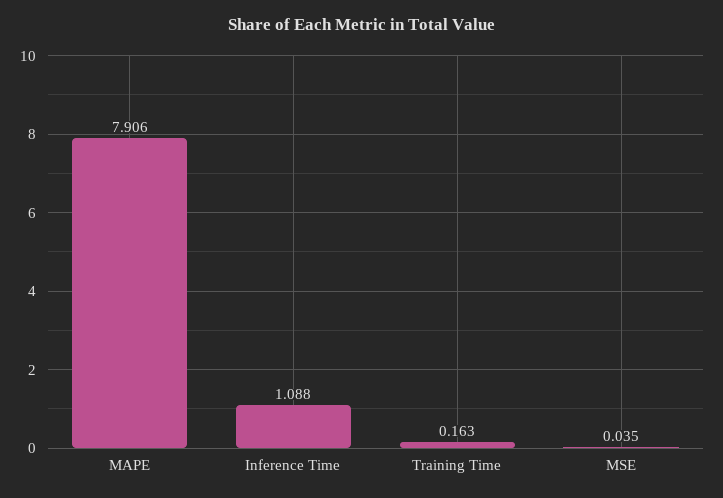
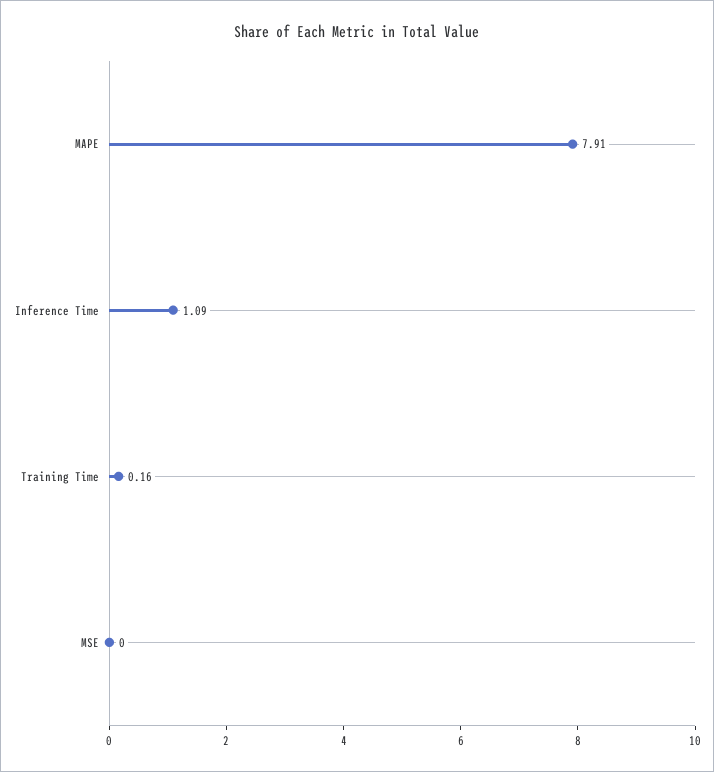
  {
    "MAPE": 7.906,
    "Inference Time": 1.088,
    "Training Time": 0.163,
-   "MSE": 0.035
+   "MSE": 0
  }

